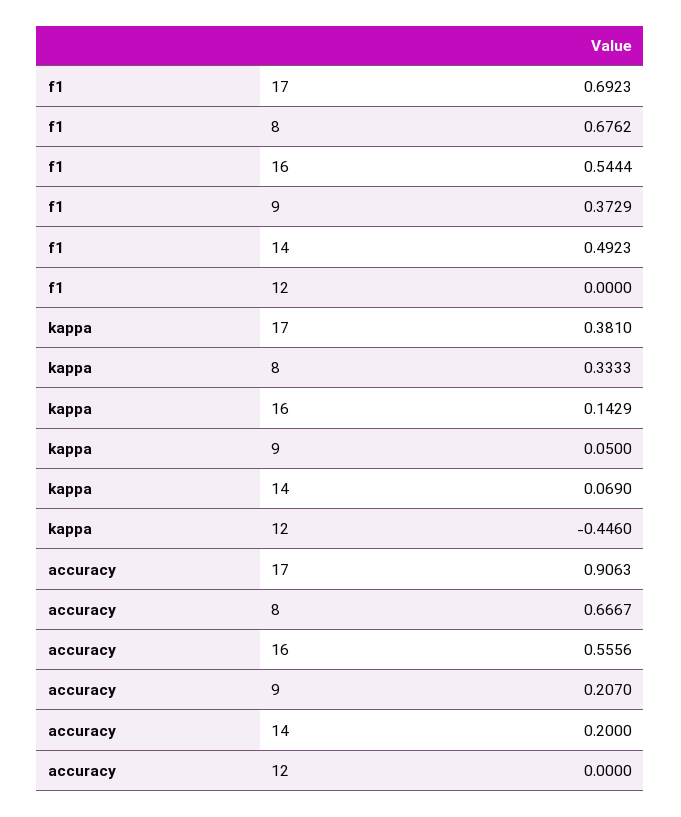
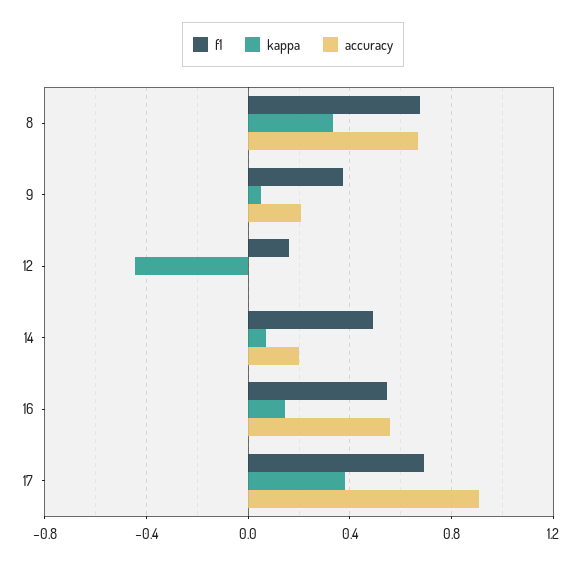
  {
    "f1": {
      "17": 0.6923,
      "8": 0.6762,
      "16": 0.5444,
      "9": 0.3729,
      "14": 0.4923,
-     "12": 0
+     "12": 0.15
    },
    "kappa": {
      "17": 0.381,
      "8": 0.3333,
      "16": 0.1429,
      "9": 0.05,
      "14": 0.069,
      "12": -0.446
    },
    "accuracy": {
      "17": 0.9063,
      "8": 0.6667,
      "16": 0.5556,
      "9": 0.207,
      "14": 0.2,
      "12": 0
    }
  }

